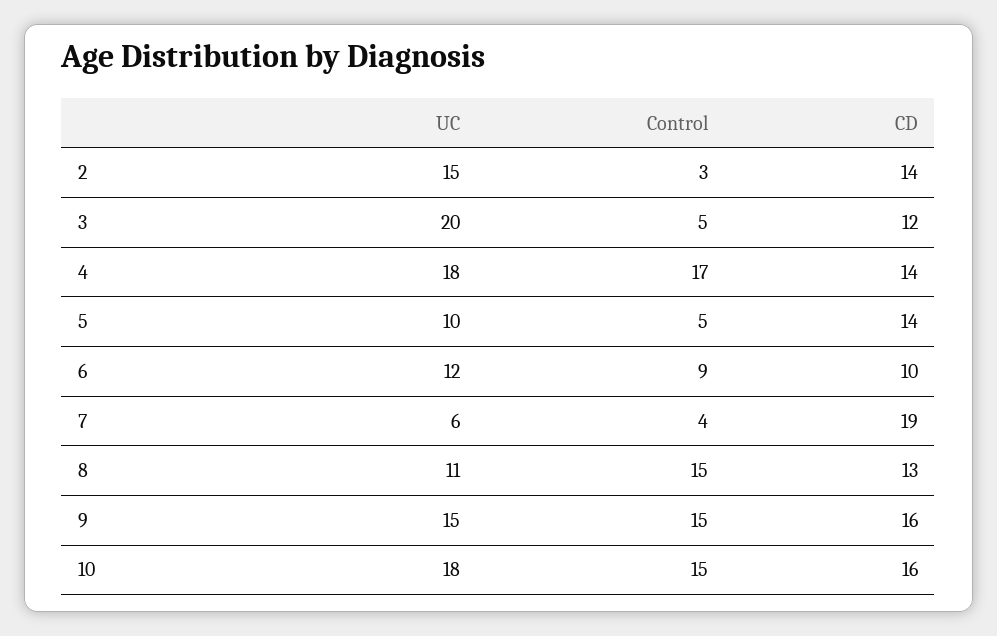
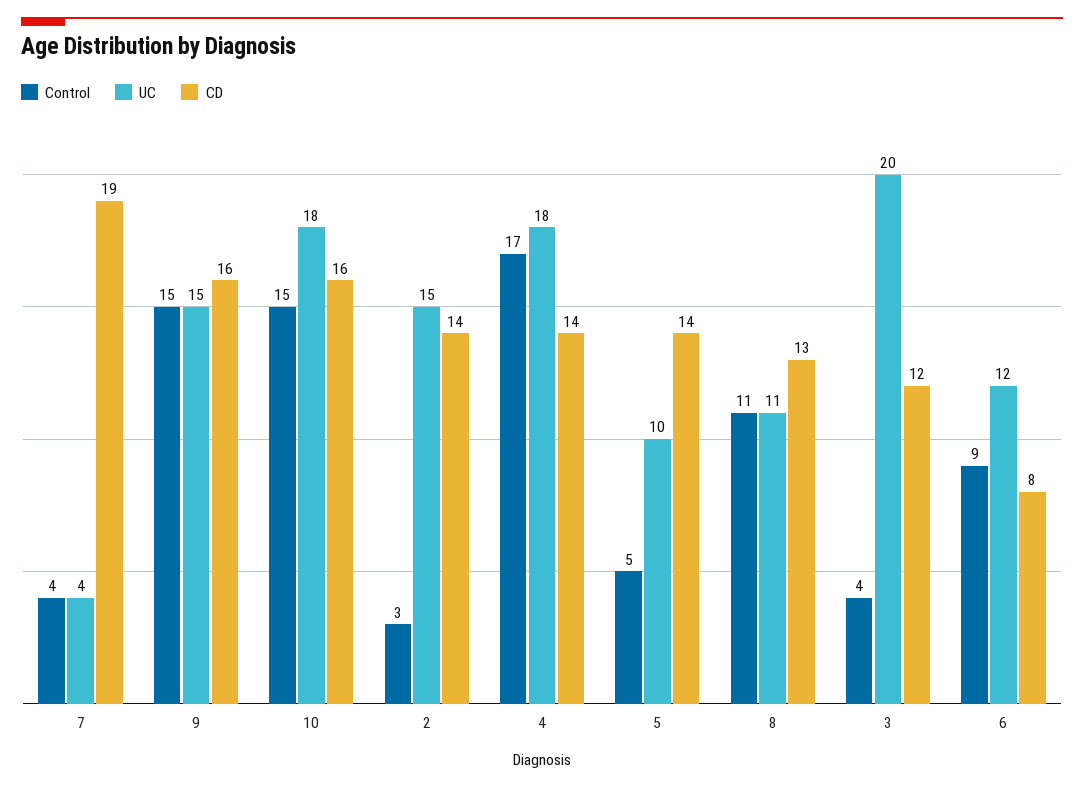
  {
    "UC": {
      "2": 15,
      "3": 20,
      "4": 18,
      "5": 10,
      "6": 12,
-     "7": 6,
+     "7": 4,
      "8": 11,
      "9": 15,
      "10": 18
    },
    "Control": {
      "2": 3,
-     "3": 5,
+     "3": 4,
      "4": 17,
      "5": 5,
      "6": 9,
      "7": 4,
-     "8": 15,
+     "8": 11,
      "9": 15,
      "10": 15
    },
    "CD": {
      "2": 14,
      "3": 12,
      "4": 14,
      "5": 14,
-     "6": 10,
+     "6": 8,
      "7": 19,
      "8": 13,
      "9": 16,
      "10": 16
    }
  }

